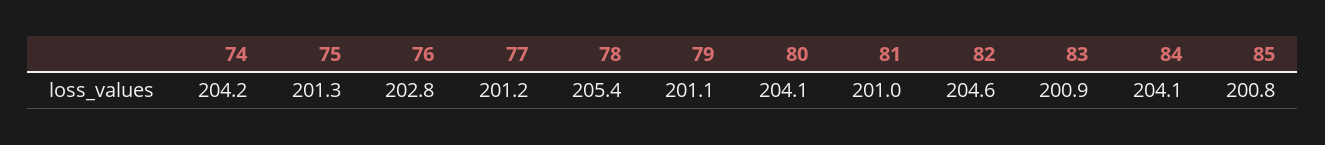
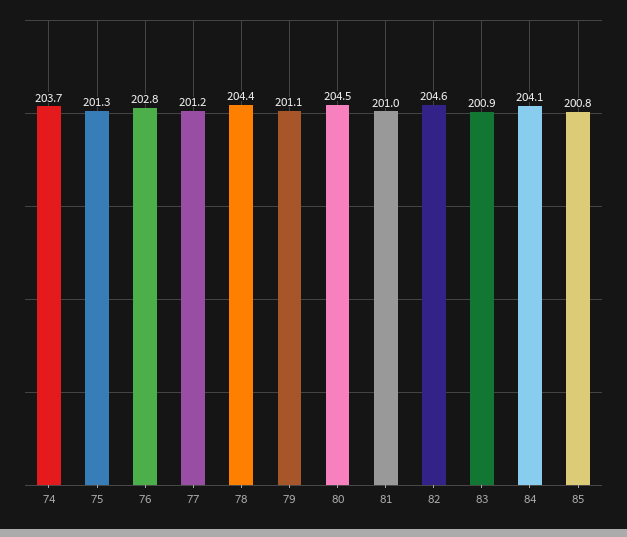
  {
-   "74": 204.2,
+   "74": 203.7,
    "75": 201.3,
    "76": 202.8,
    "77": 201.2,
-   "78": 205.4,
+   "78": 204.4,
    "79": 201.1,
-   "80": 204.1,
+   "80": 204.5,
    "81": 201,
    "82": 204.6,
    "83": 200.9,
    "84": 204.1,
    "85": 200.8
  }

